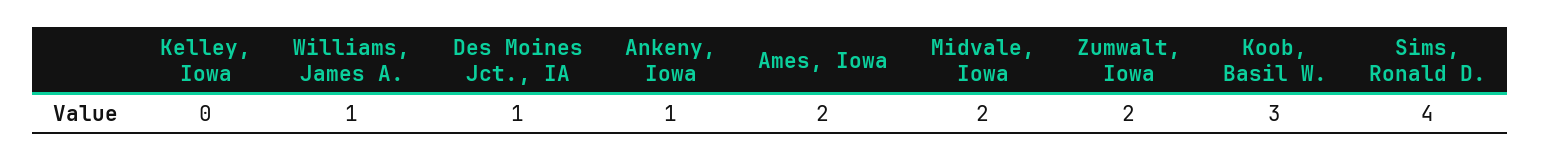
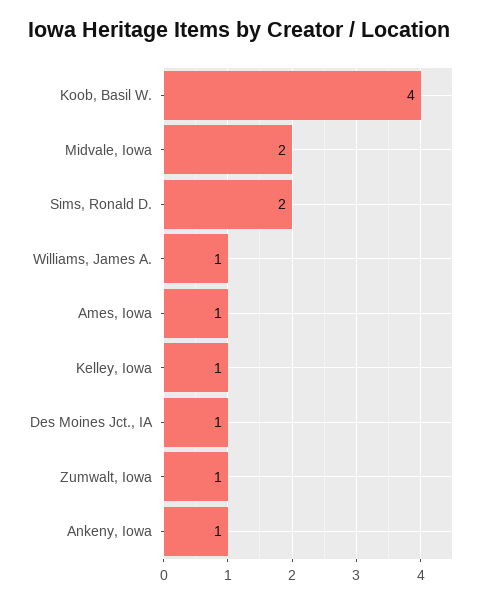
  {
-   "Kelley, Iowa": 0,
+   "Kelley, Iowa": 1,
    "Williams, James A.": 1,
    "Des Moines Jct., IA": 1,
    "Ankeny, Iowa": 1,
-   "Ames, Iowa": 2,
+   "Ames, Iowa": 1,
    "Midvale, Iowa": 2,
-   "Zumwalt, Iowa": 2,
+   "Zumwalt, Iowa": 1,
-   "Koob, Basil W.": 3,
+   "Koob, Basil W.": 4,
-   "Sims, Ronald D.": 4
+   "Sims, Ronald D.": 2
  }

